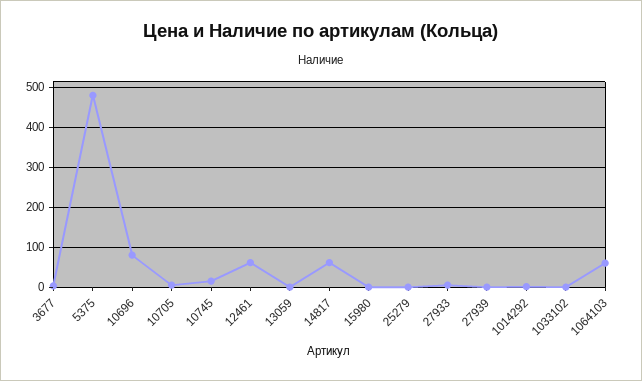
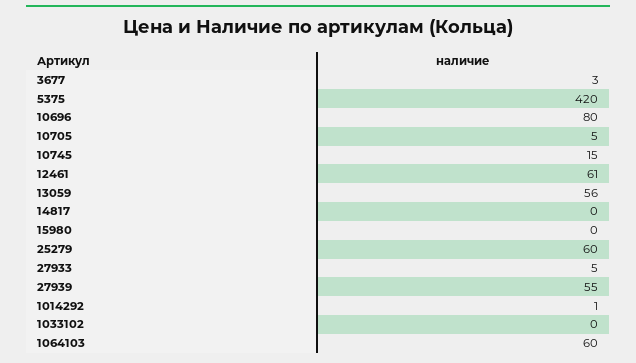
  {
    "3677": 3,
-   "5375": 480,
+   "5375": 420,
    "10696": 80,
    "10705": 5,
    "10745": 15,
    "12461": 61,
-   "13059": 0,
+   "13059": 56,
-   "14817": 60,
+   "14817": 0,
    "15980": 0,
-   "25279": 0,
+   "25279": 60,
    "27933": 5,
-   "27939": 0,
+   "27939": 55,
    "1014292": 1,
    "1033102": 0,
    "1064103": 60
  }

